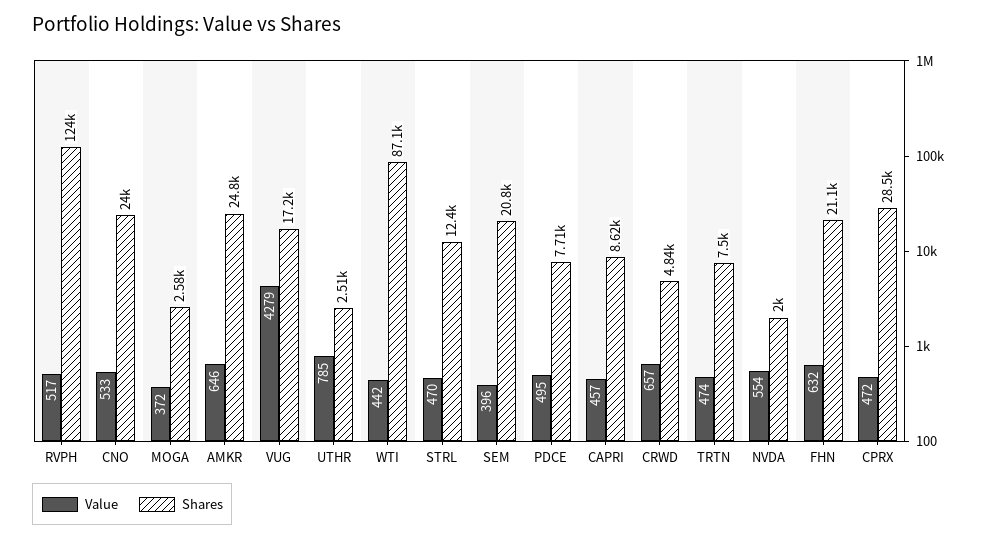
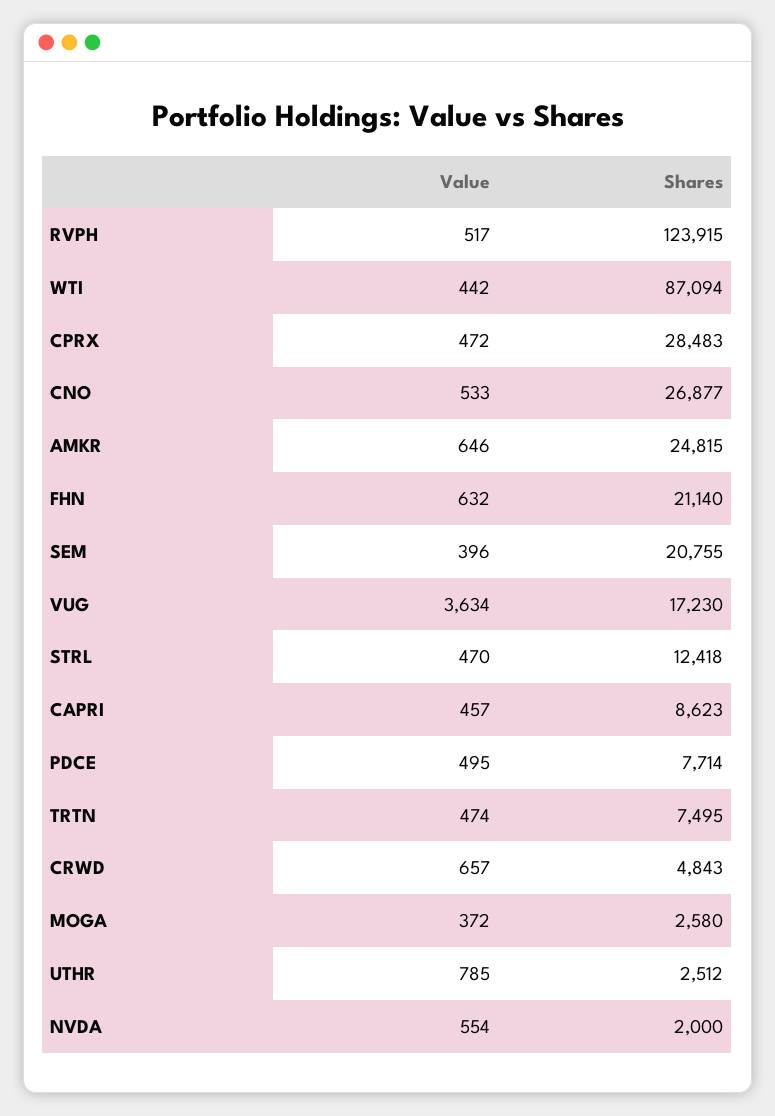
  {
    "Value": {
      "RVPH": 517,
      "CNO": 533,
      "MOGA": 372,
      "AMKR": 646,
-     "VUG": 4279,
+     "VUG": 3634,
      "UTHR": 785,
      "WTI": 442,
      "STRL": 470,
      "SEM": 396,
      "PDCE": 495,
      "CAPRI": 457,
      "CRWD": 657,
      "TRTN": 474,
      "NVDA": 554,
      "FHN": 632,
      "CPRX": 472
    },
    "Shares": {
      "RVPH": 123915,
-     "CNO": 24000,
+     "CNO": 26877,
      "MOGA": 2580,
      "AMKR": 24815,
      "VUG": 17230,
      "UTHR": 2512,
      "WTI": 87094,
      "STRL": 12418,
      "SEM": 20755,
      "PDCE": 7714,
      "CAPRI": 8623,
      "CRWD": 4843,
      "TRTN": 7495,
      "NVDA": 2000,
      "FHN": 21140,
      "CPRX": 28483
    }
  }

